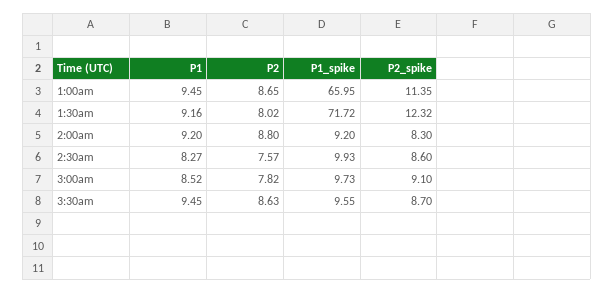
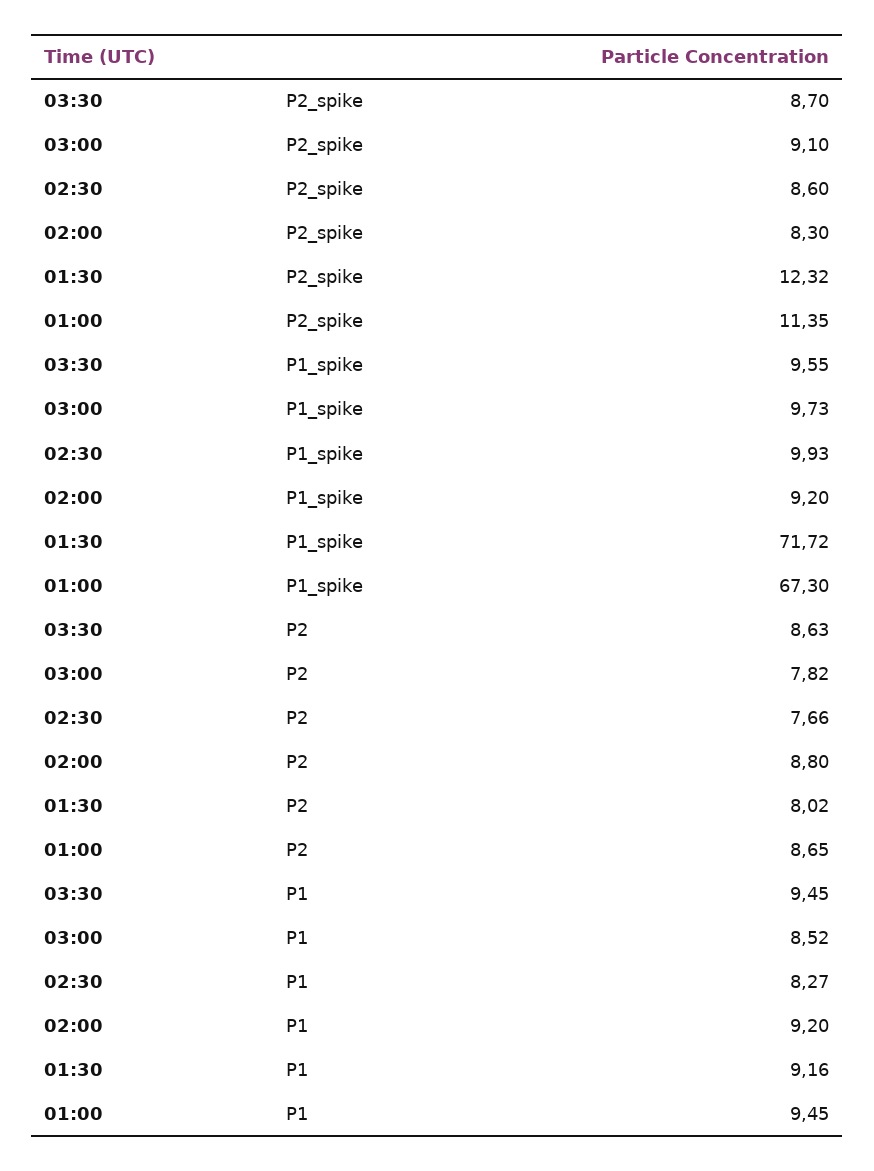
  {
    "P1": {
      "1:00am": 9.45,
      "1:30am": 9.16,
      "2:00am": 9.2,
      "2:30am": 8.27,
      "3:00am": 8.52,
      "3:30am": 9.45
    },
    "P2": {
      "1:00am": 8.65,
      "1:30am": 8.02,
      "2:00am": 8.8,
-     "2:30am": 7.57,
+     "2:30am": 7.66,
      "3:00am": 7.82,
      "3:30am": 8.63
    },
    "P1_spike": {
-     "1:00am": 65.95,
+     "1:00am": 67.3,
      "1:30am": 71.72,
      "2:00am": 9.2,
      "2:30am": 9.93,
      "3:00am": 9.73,
      "3:30am": 9.55
    },
    "P2_spike": {
      "1:00am": 11.35,
      "1:30am": 12.32,
      "2:00am": 8.3,
      "2:30am": 8.6,
      "3:00am": 9.1,
      "3:30am": 8.7
    }
  }

